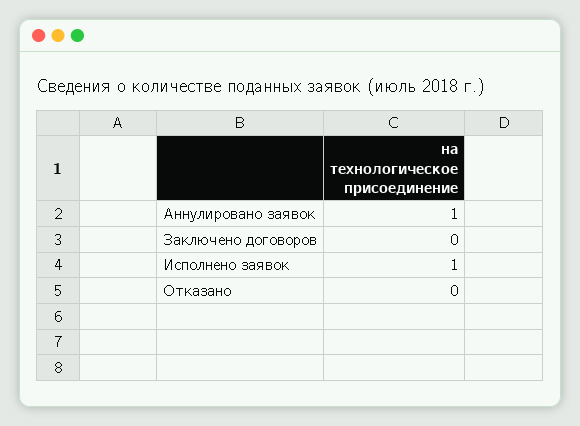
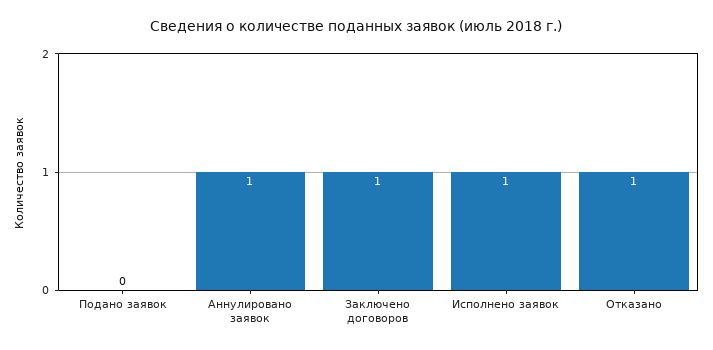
  {
    "Аннулировано заявок": 1,
-   "Заключено договоров": 0,
+   "Заключено договоров": 1,
    "Исполнено заявок": 1,
-   "Отказано": 0
+   "Отказано": 1,
+   "Подано заявок": 0
  }

